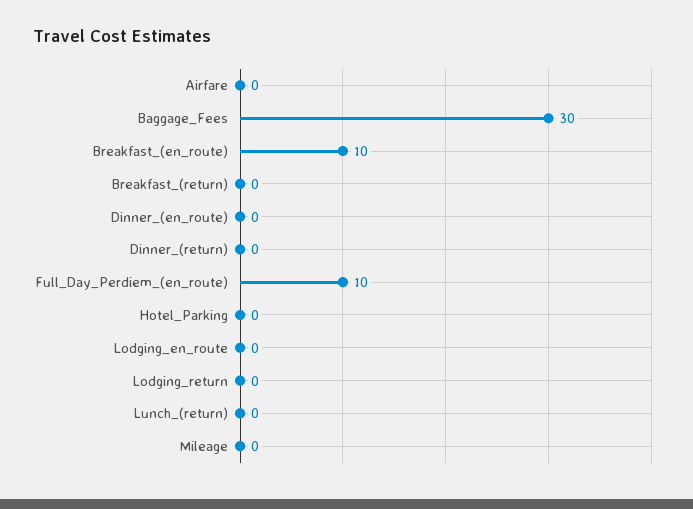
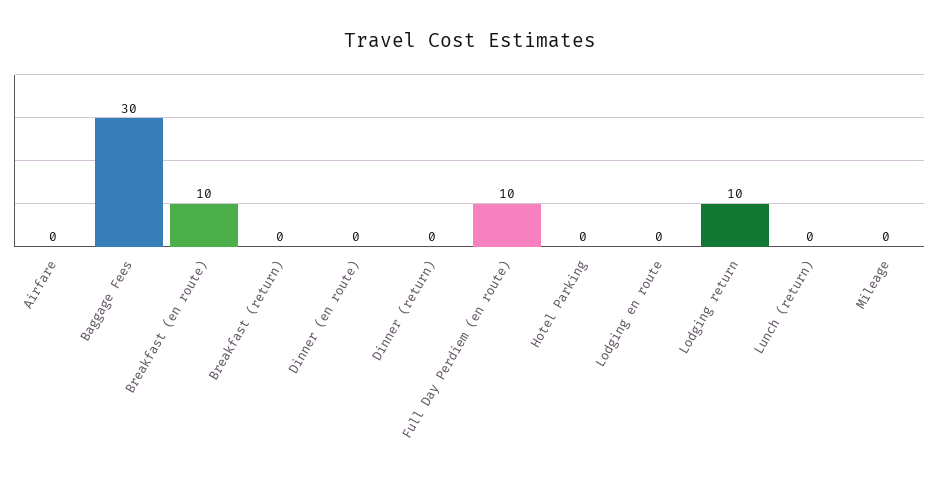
  {
    "Airfare": 0,
    "Baggage_Fees": 30,
    "Breakfast_(en_route)": 10,
    "Breakfast_(return)": 0,
    "Dinner_(en_route)": 0,
    "Dinner_(return)": 0,
    "Full_Day_Perdiem_(en_route)": 10,
    "Hotel_Parking": 0,
    "Lodging_en_route": 0,
-   "Lodging_return": 0,
+   "Lodging_return": 10,
    "Lunch_(return)": 0,
    "Mileage": 0
  }

